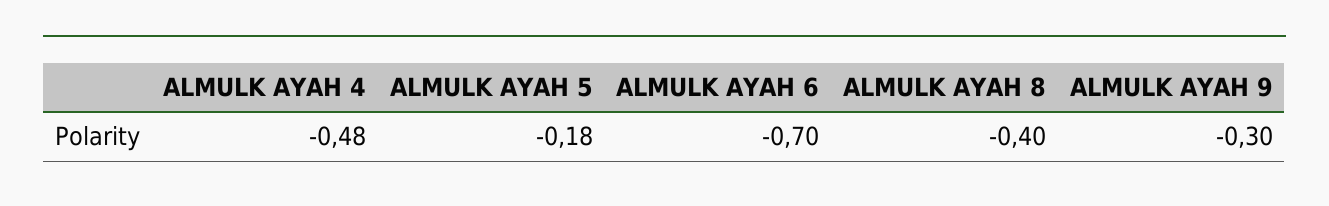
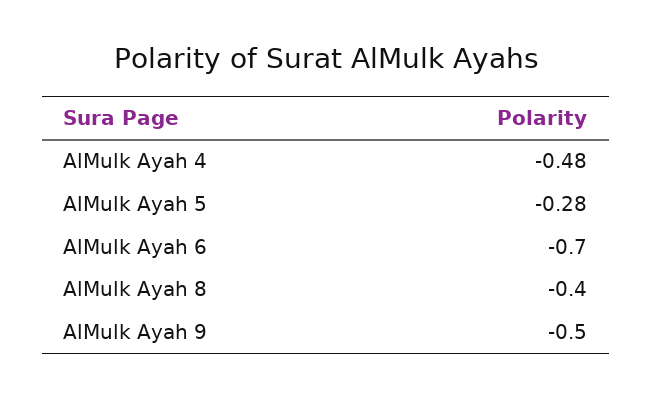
  {
    "ALMULK AYAH 4": -0.48,
-   "ALMULK AYAH 5": -0.18,
+   "ALMULK AYAH 5": -0.28,
    "ALMULK AYAH 6": -0.7,
    "ALMULK AYAH 8": -0.4,
-   "ALMULK AYAH 9": -0.3
+   "ALMULK AYAH 9": -0.5
  }

